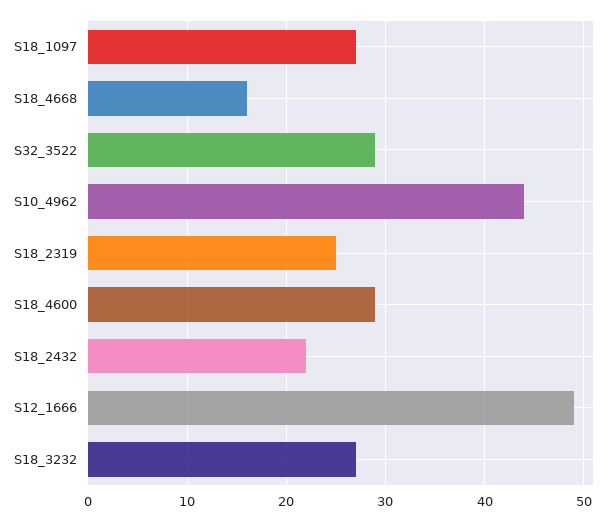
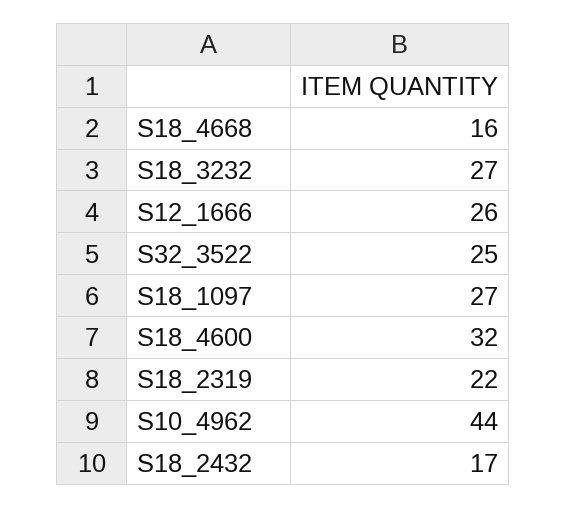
  {
    "S18_1097": 27,
    "S18_4668": 16,
-   "S32_3522": 29,
+   "S32_3522": 25,
    "S10_4962": 44,
-   "S18_2319": 25,
+   "S18_2319": 22,
-   "S18_4600": 29,
+   "S18_4600": 32,
-   "S18_2432": 22,
+   "S18_2432": 17,
-   "S12_1666": 49,
+   "S12_1666": 26,
    "S18_3232": 27
  }

